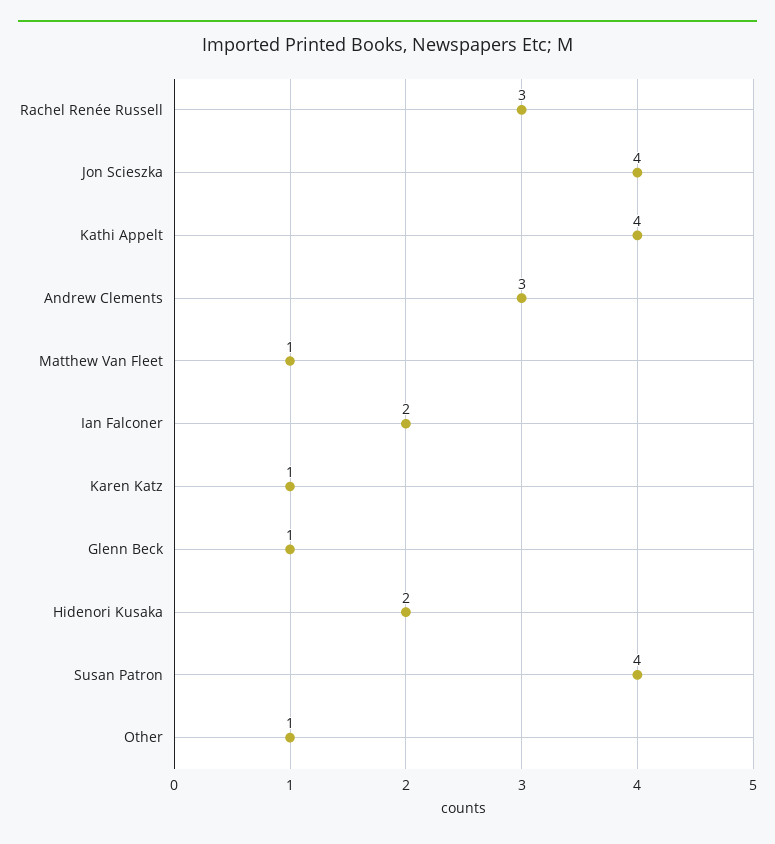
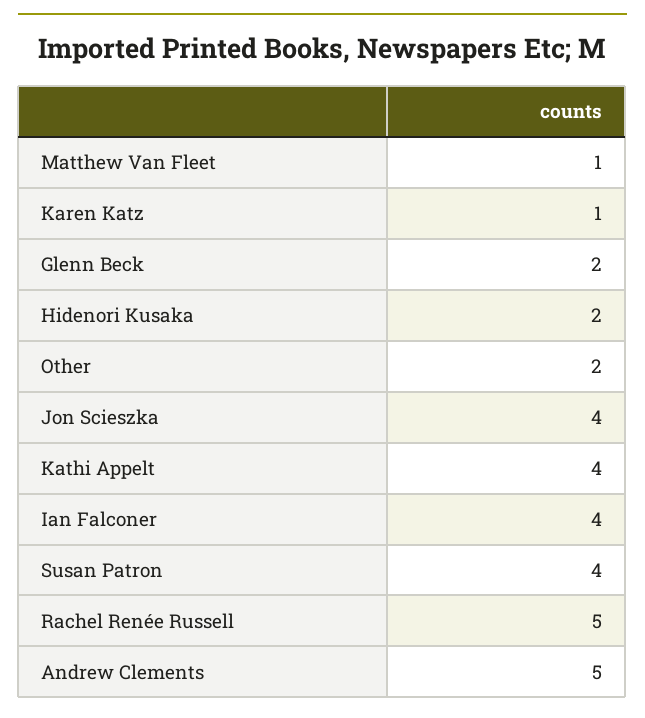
  {
-   "Rachel Renée Russell": 3,
+   "Rachel Renée Russell": 5,
    "Jon Scieszka": 4,
    "Kathi Appelt": 4,
-   "Andrew Clements": 3,
+   "Andrew Clements": 5,
    "Matthew Van Fleet": 1,
-   "Ian Falconer": 2,
+   "Ian Falconer": 4,
    "Karen Katz": 1,
-   "Glenn Beck": 1,
+   "Glenn Beck": 2,
    "Hidenori Kusaka": 2,
    "Susan Patron": 4,
-   "Other": 1
+   "Other": 2
  }

